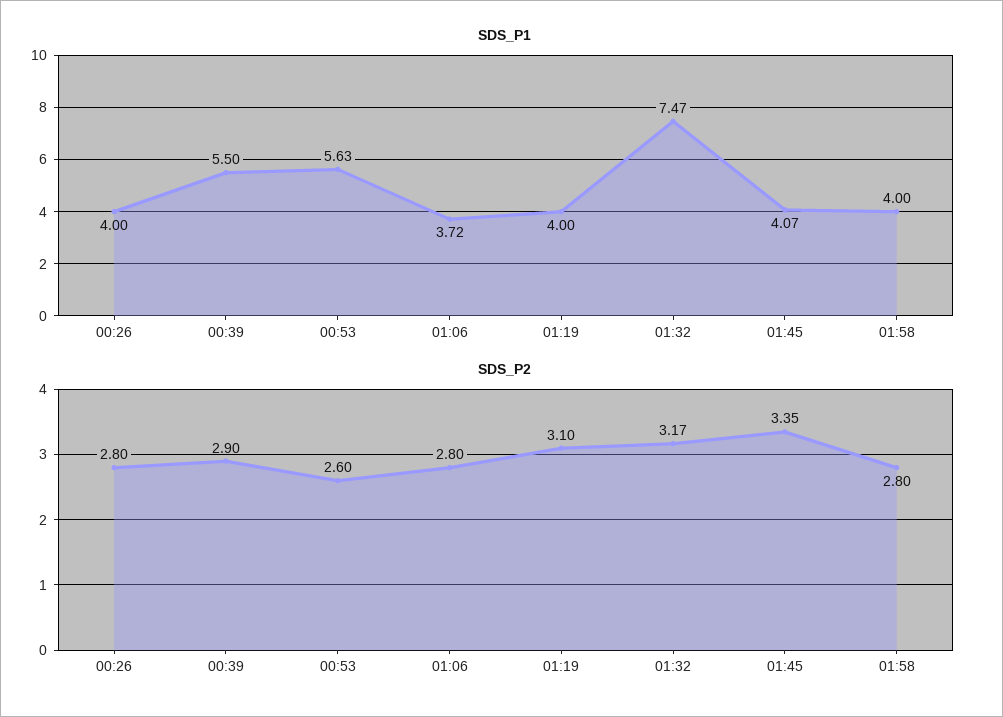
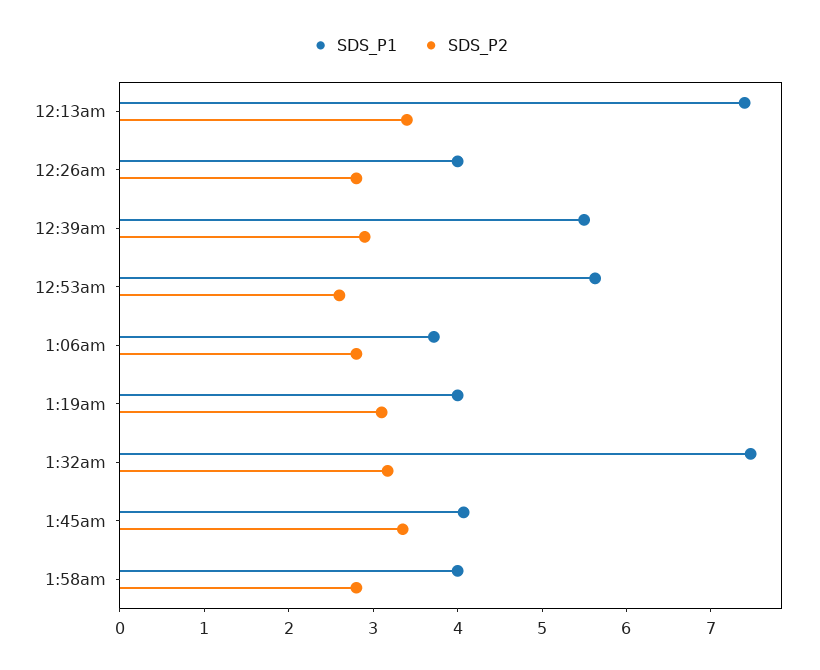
  {
    "SDS_P1": {
      "00:26": 4,
      "00:39": 5.5,
      "00:53": 5.63,
      "01:06": 3.72,
      "01:19": 4,
      "01:32": 7.47,
      "01:45": 4.07,
-     "01:58": 4
+     "01:58": 4,
+     "12:13am": 7.4
    },
    "SDS_P2": {
      "00:26": 2.8,
      "00:39": 2.9,
      "00:53": 2.6,
      "01:06": 2.8,
      "01:19": 3.1,
      "01:32": 3.17,
      "01:45": 3.35,
-     "01:58": 2.8
+     "01:58": 2.8,
+     "12:13am": 3.4
    }
  }

